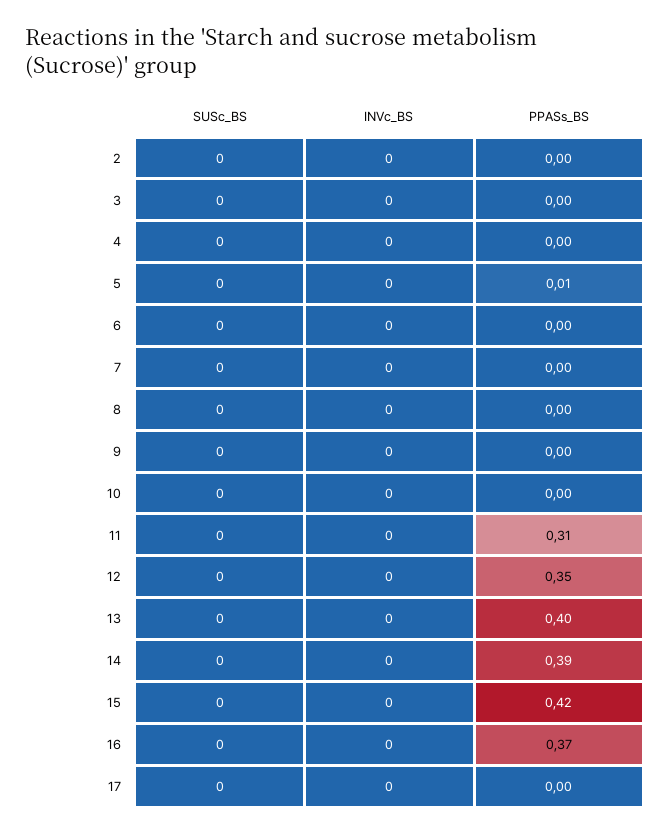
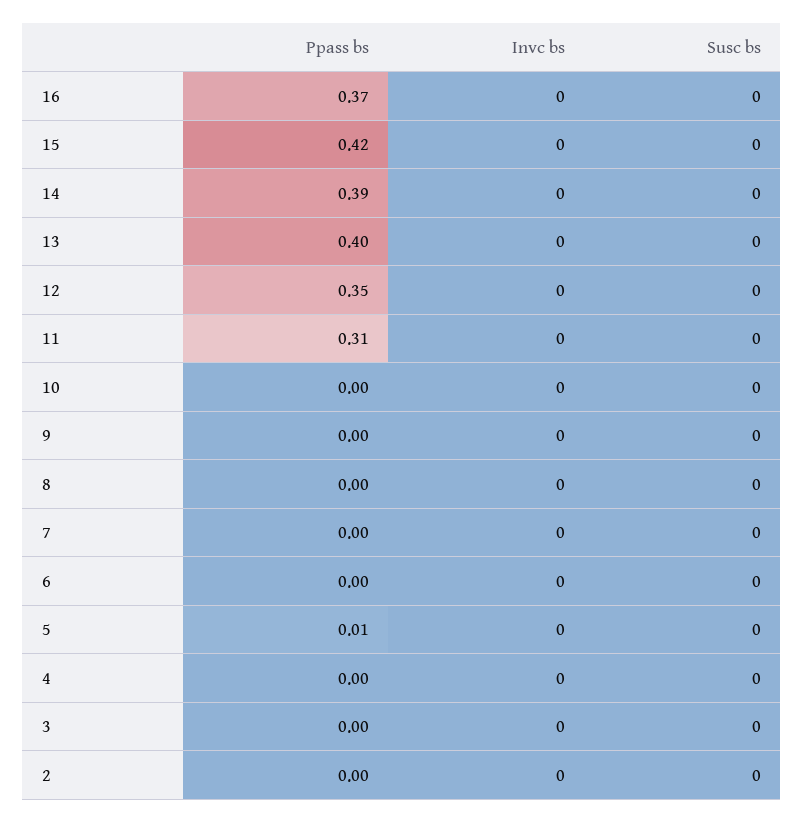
  {
    "SUSc_BS": {
      "2": 0,
      "3": 0,
      "4": 0,
      "5": 0,
      "6": 0,
      "7": 0,
      "8": 0,
      "9": 0,
      "10": 0,
      "11": 0,
      "12": 0,
      "13": 0,
      "14": 0,
      "15": 0,
-     "16": 0,
+     "16": 0
-     "17": 0
    },
    "INVc_BS": {
      "2": 0,
      "3": 0,
      "4": 0,
      "5": 0,
      "6": 0,
      "7": 0,
      "8": 0,
      "9": 0,
      "10": 0,
      "11": 0,
      "12": 0,
      "13": 0,
      "14": 0,
      "15": 0,
-     "16": 0,
+     "16": 0
-     "17": 0
    },
    "PPASs_BS": {
      "2": 0,
      "3": 0,
      "4": 0,
      "5": 0.01,
      "6": 0,
      "7": 0,
      "8": 0,
      "9": 0,
      "10": 0,
      "11": 0.31,
      "12": 0.35,
      "13": 0.4,
      "14": 0.39,
      "15": 0.42,
-     "16": 0.37,
+     "16": 0.37
-     "17": 0
    }
  }

